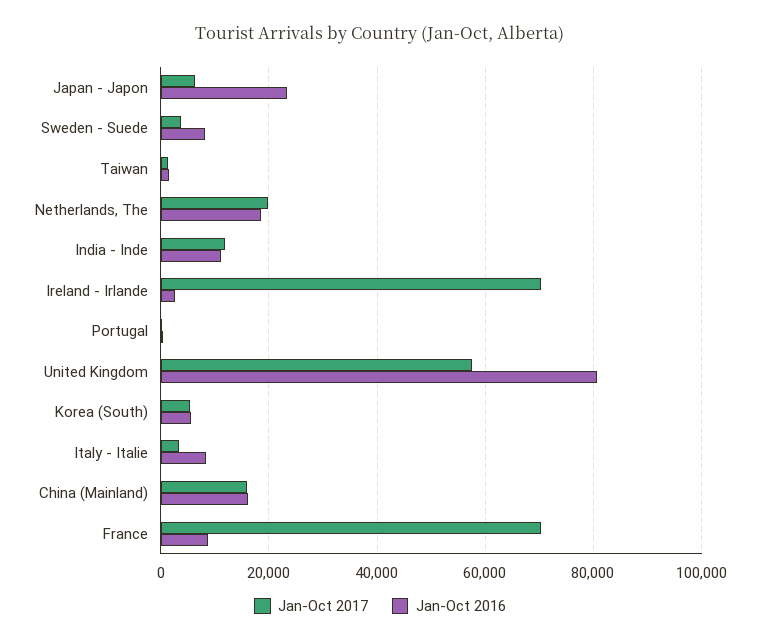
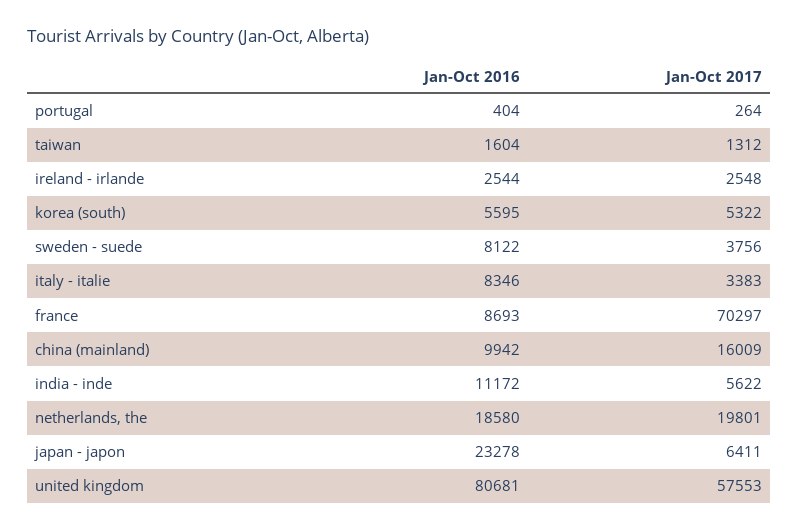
  {
    "Jan-Oct 2017": {
      "Japan - Japon": 6411,
      "Sweden - Suede": 3756,
      "Taiwan": 1312,
      "Netherlands, The": 19801,
-     "India - Inde": 12000,
+     "India - Inde": 5622,
-     "Ireland - Irlande": 70000,
+     "Ireland - Irlande": 2548,
      "Portugal": 264,
      "United Kingdom": 57553,
      "Korea (South)": 5322,
      "Italy - Italie": 3383,
      "China (Mainland)": 16009,
      "France": 70297
    },
    "Jan-Oct 2016": {
      "Japan - Japon": 23278,
      "Sweden - Suede": 8122,
      "Taiwan": 1604,
      "Netherlands, The": 18580,
      "India - Inde": 11172,
      "Ireland - Irlande": 2544,
      "Portugal": 404,
      "United Kingdom": 80681,
      "Korea (South)": 5595,
      "Italy - Italie": 8346,
-     "China (Mainland)": 16000,
+     "China (Mainland)": 9942,
      "France": 8693
    }
  }

